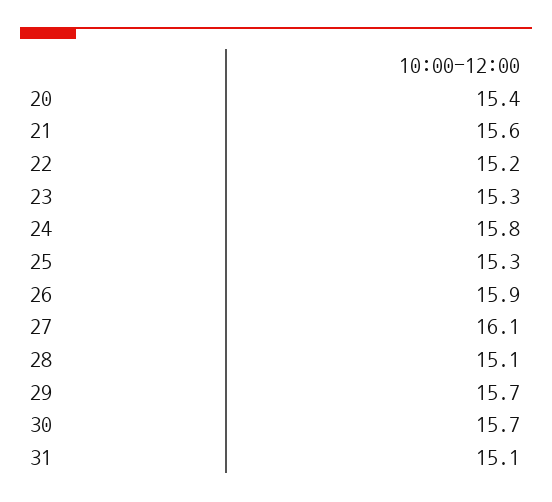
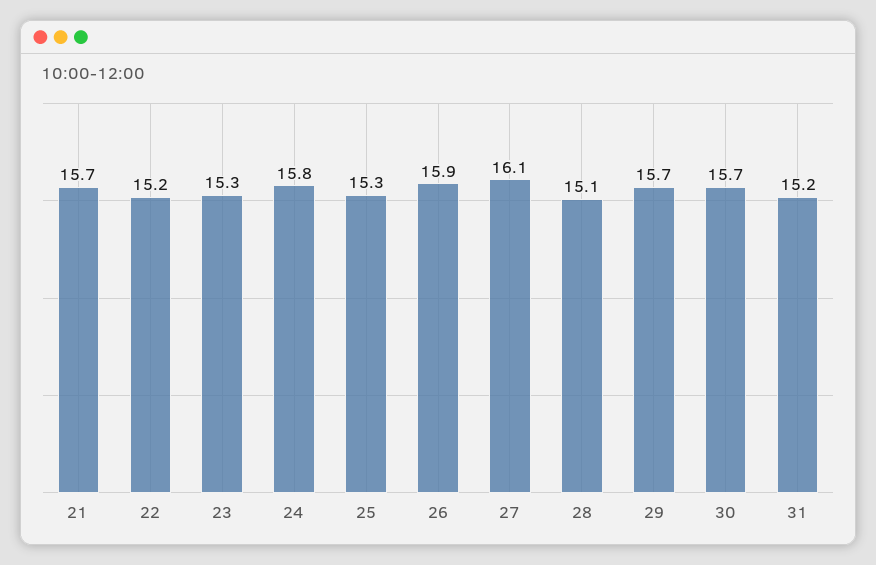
  {
-   "20": 15.4,
-   "21": 15.6,
+   "21": 15.7,
    "22": 15.2,
    "23": 15.3,
    "24": 15.8,
    "25": 15.3,
    "26": 15.9,
    "27": 16.1,
    "28": 15.1,
    "29": 15.7,
    "30": 15.7,
-   "31": 15.1
+   "31": 15.2
  }

